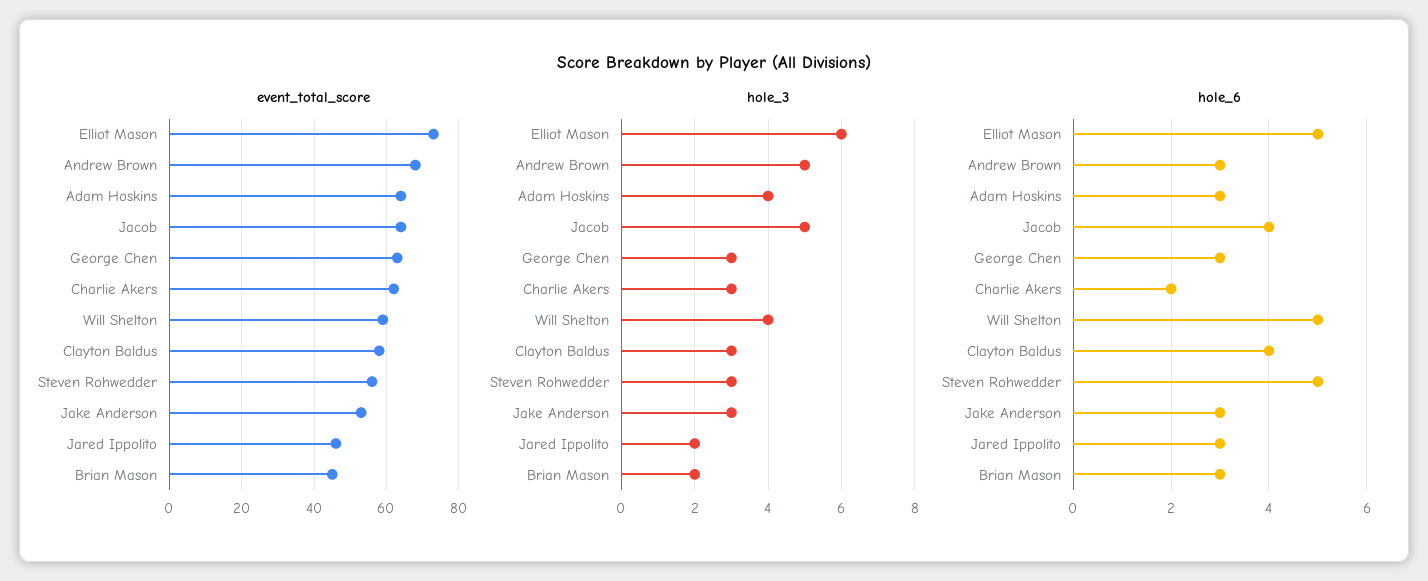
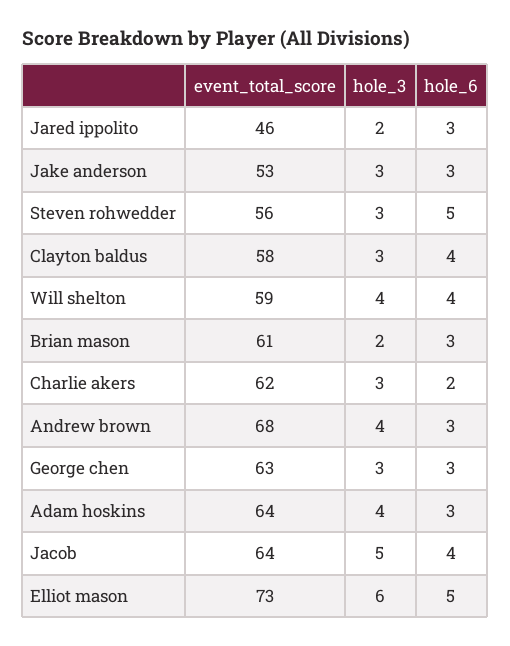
  {
    "event_total_score": {
      "Elliot Mason": 73,
      "Andrew Brown": 68,
      "Adam Hoskins": 64,
      "Jacob": 64,
      "George Chen": 63,
      "Charlie Akers": 62,
      "Will Shelton": 59,
      "Clayton Baldus": 58,
      "Steven Rohwedder": 56,
      "Jake Anderson": 53,
      "Jared Ippolito": 46,
-     "Brian Mason": 45
+     "Brian Mason": 61
    },
    "hole_3": {
      "Elliot Mason": 6,
-     "Andrew Brown": 5,
+     "Andrew Brown": 4,
      "Adam Hoskins": 4,
      "Jacob": 5,
      "George Chen": 3,
      "Charlie Akers": 3,
      "Will Shelton": 4,
      "Clayton Baldus": 3,
      "Steven Rohwedder": 3,
      "Jake Anderson": 3,
      "Jared Ippolito": 2,
      "Brian Mason": 2
    },
    "hole_6": {
      "Elliot Mason": 5,
      "Andrew Brown": 3,
      "Adam Hoskins": 3,
      "Jacob": 4,
      "George Chen": 3,
      "Charlie Akers": 2,
-     "Will Shelton": 5,
+     "Will Shelton": 4,
      "Clayton Baldus": 4,
      "Steven Rohwedder": 5,
      "Jake Anderson": 3,
      "Jared Ippolito": 3,
      "Brian Mason": 3
    }
  }

